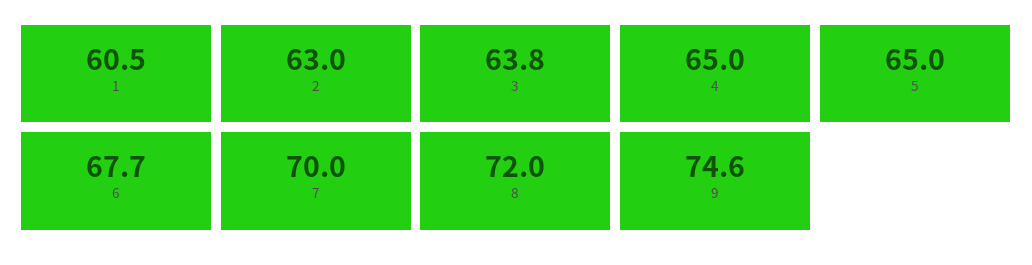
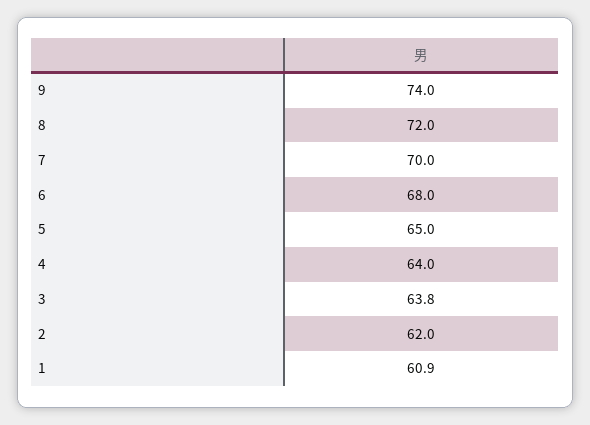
  {
-   "1": 60.5,
+   "1": 60.9,
-   "2": 63,
+   "2": 62,
    "3": 63.8,
-   "4": 65,
+   "4": 64,
    "5": 65,
-   "6": 67.7,
+   "6": 68,
    "7": 70,
    "8": 72,
-   "9": 74.6
+   "9": 74
  }

